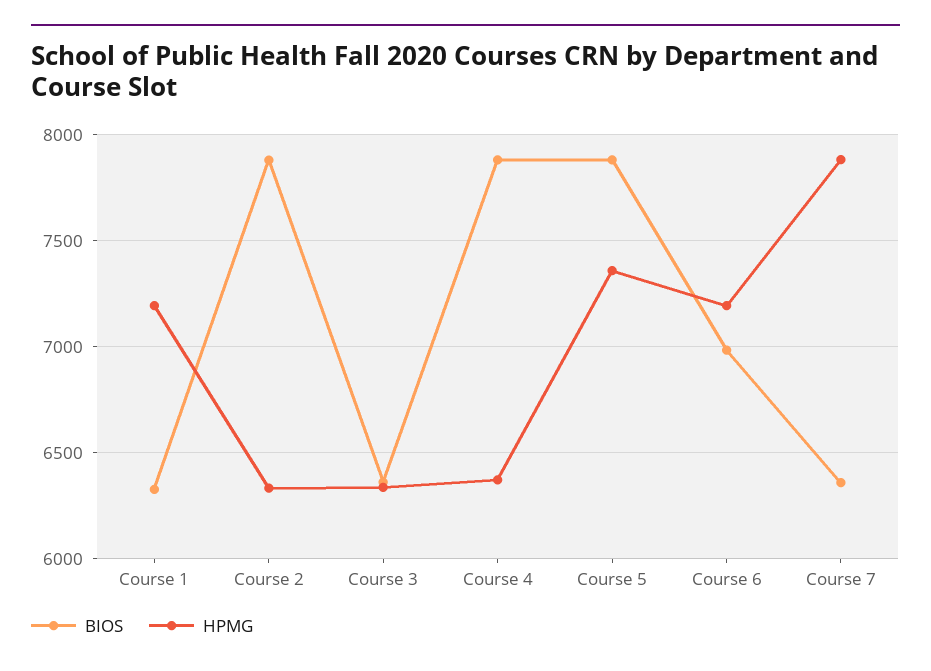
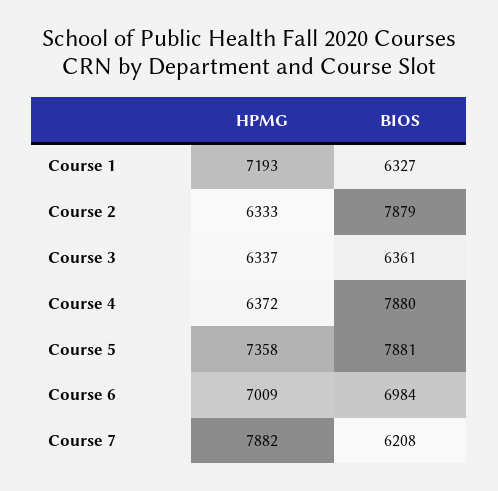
  {
    "BIOS": {
      "Course 1": 6327,
      "Course 2": 7879,
      "Course 3": 6361,
      "Course 4": 7880,
      "Course 5": 7881,
      "Course 6": 6984,
-     "Course 7": 6350
+     "Course 7": 6208
    },
    "HPMG": {
      "Course 1": 7193,
      "Course 2": 6333,
      "Course 3": 6337,
      "Course 4": 6372,
      "Course 5": 7358,
-     "Course 6": 7200,
+     "Course 6": 7009,
      "Course 7": 7882
    }
  }

